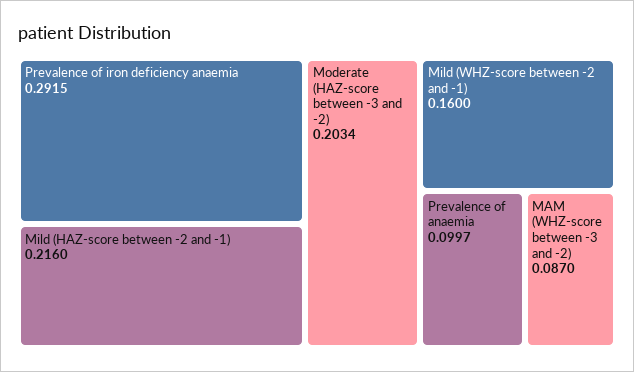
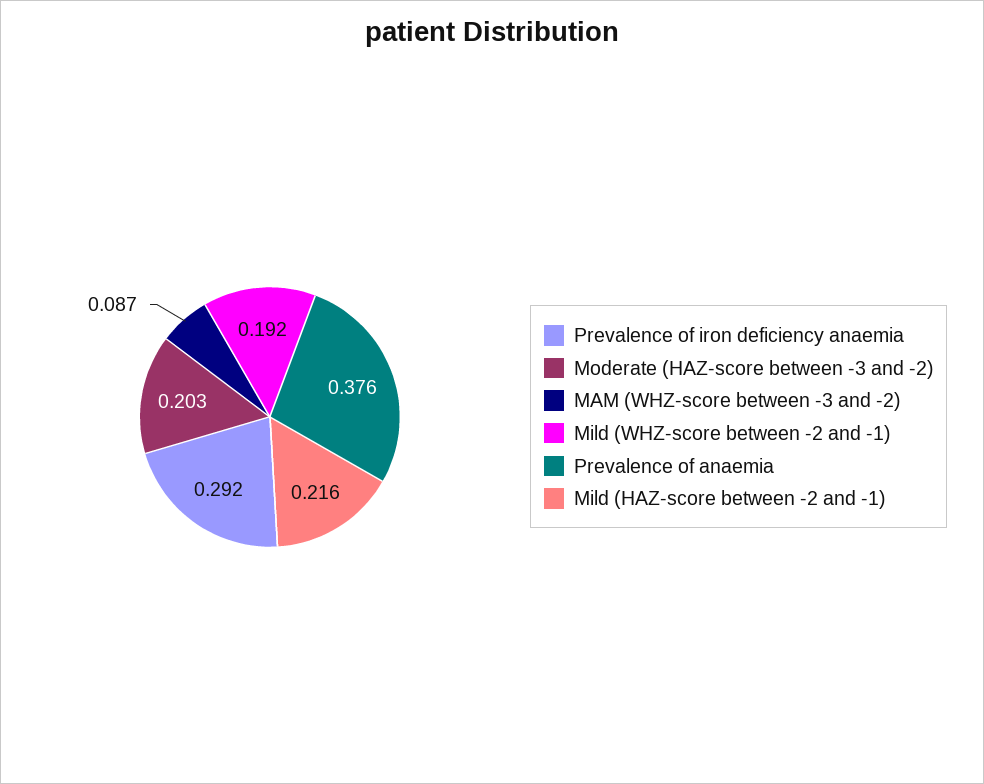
  {
    "Prevalence of iron deficiency anaemia": 0.2915,
    "Mild (HAZ-score between -2 and -1)": 0.216,
    "Moderate (HAZ-score between -3 and -2)": 0.2034,
-   "Mild (WHZ-score between -2 and -1)": 0.16,
+   "Mild (WHZ-score between -2 and -1)": 0.192,
-   "Prevalence of anaemia": 0.0997,
+   "Prevalence of anaemia": 0.376,
    "MAM (WHZ-score between -3 and -2)": 0.087
  }

